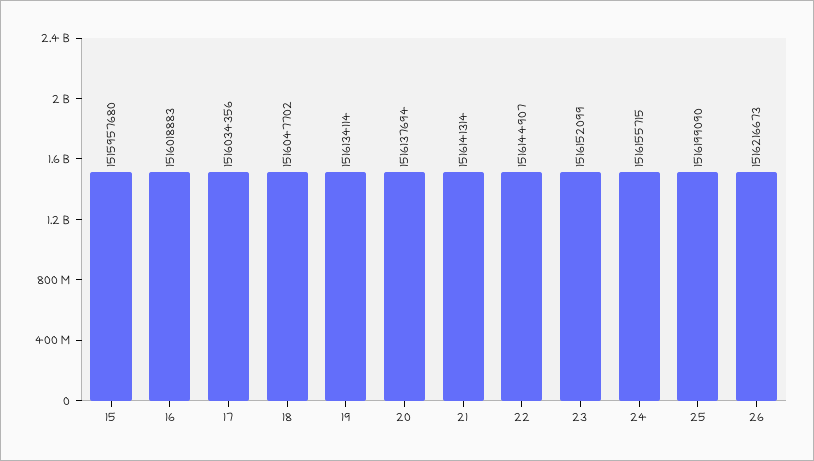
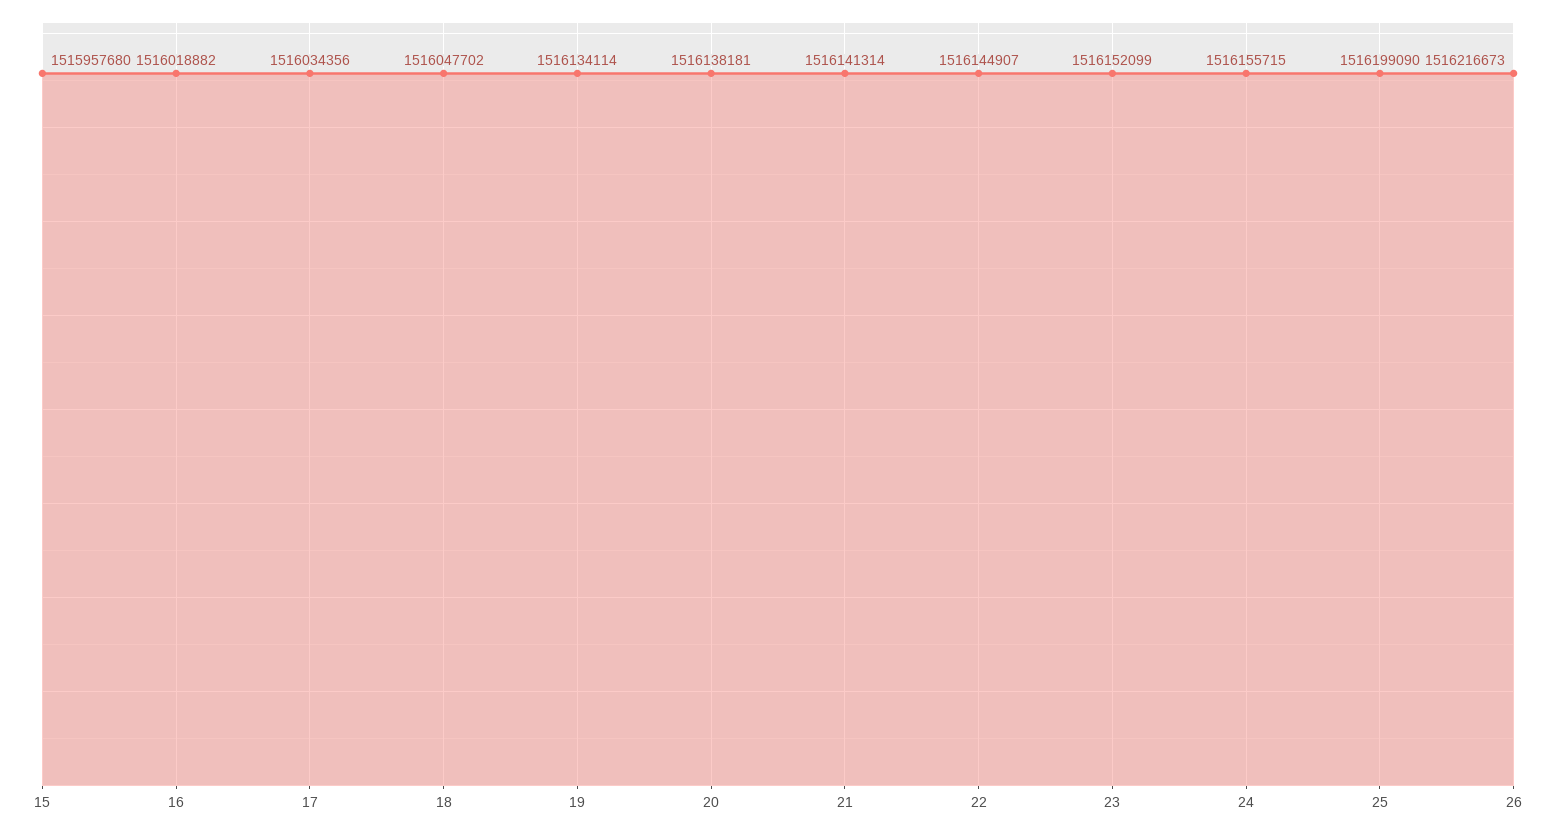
  {
    "15": 1515957680,
-   "16": 1516018883,
+   "16": 1516018882,
    "17": 1516034356,
    "18": 1516047702,
    "19": 1516134114,
-   "20": 1516137694,
+   "20": 1516138181,
    "21": 1516141314,
    "22": 1516144907,
    "23": 1516152099,
    "24": 1516155715,
    "25": 1516199090,
    "26": 1516216673
  }

